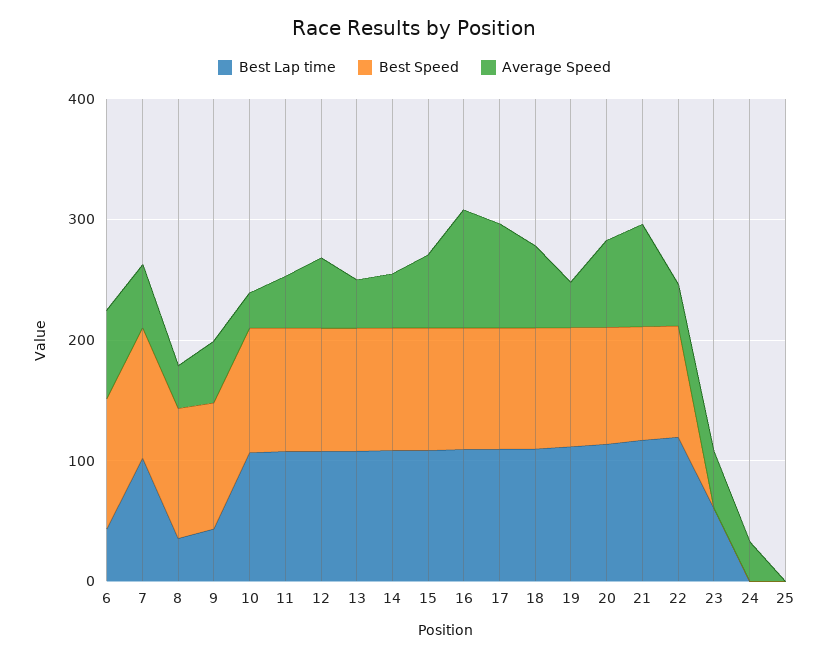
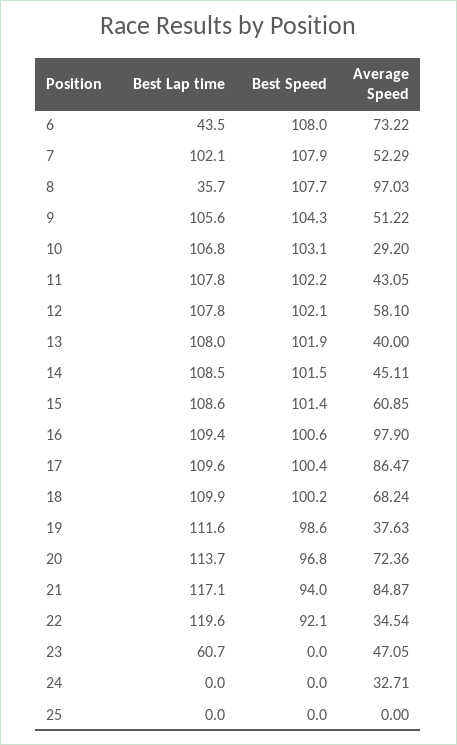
  {
    "Best Lap time": {
      "6": 43.5,
      "7": 102.1,
      "8": 35.7,
-     "9": 40,
+     "9": 105.6,
      "10": 106.8,
      "11": 107.8,
      "12": 107.8,
      "13": 108,
      "14": 108.5,
      "15": 108.6,
      "16": 109.4,
      "17": 109.6,
      "18": 109.9,
      "19": 111.6,
      "20": 113.7,
      "21": 117.1,
      "22": 119.6,
      "23": 60.7,
      "24": 0,
      "25": 0
    },
    "Best Speed": {
      "6": 108,
      "7": 107.9,
      "8": 107.7,
      "9": 104.3,
      "10": 103.1,
      "11": 102.2,
      "12": 102.1,
      "13": 101.9,
      "14": 101.5,
      "15": 101.4,
      "16": 100.6,
      "17": 100.4,
      "18": 100.2,
      "19": 98.6,
      "20": 96.8,
      "21": 94,
      "22": 92.1,
      "23": 0,
      "24": 0,
      "25": 0
    },
    "Average Speed": {
      "6": 73.22,
      "7": 52.29,
-     "8": 40,
+     "8": 97.03,
      "9": 51.22,
      "10": 29.2,
      "11": 43.05,
      "12": 58.1,
      "13": 40,
      "14": 45.11,
      "15": 60.85,
      "16": 97.9,
      "17": 86.47,
      "18": 68.24,
      "19": 37.63,
      "20": 72.36,
      "21": 84.87,
      "22": 34.54,
      "23": 47.05,
      "24": 32.71,
      "25": 0
    }
  }

